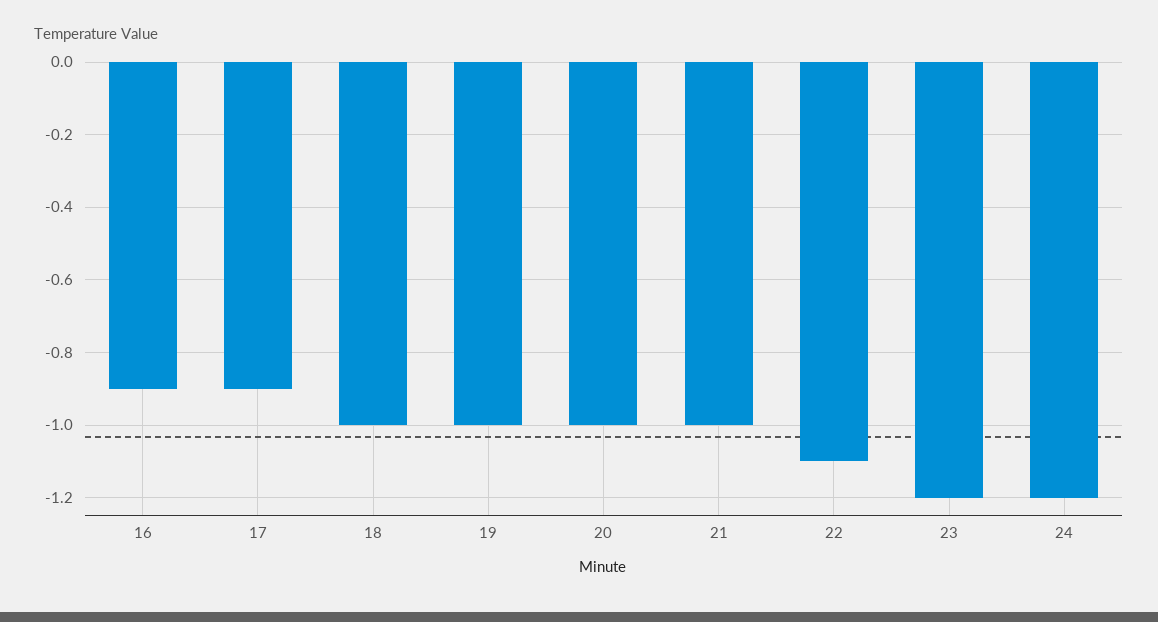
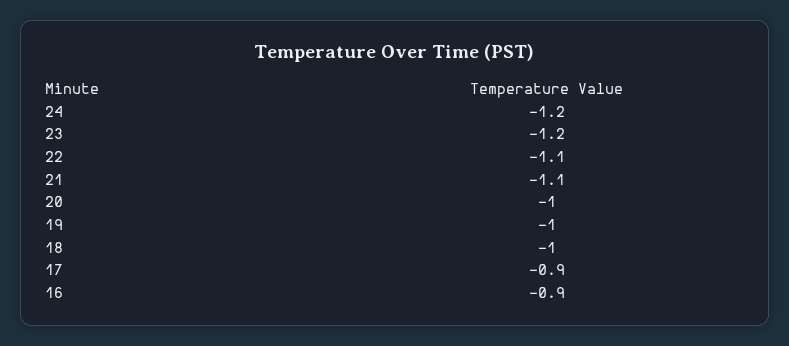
  {
    "16": -0.9,
    "17": -0.9,
    "18": -1,
    "19": -1,
    "20": -1,
-   "21": -1,
+   "21": -1.1,
    "22": -1.1,
    "23": -1.2,
    "24": -1.2
  }

